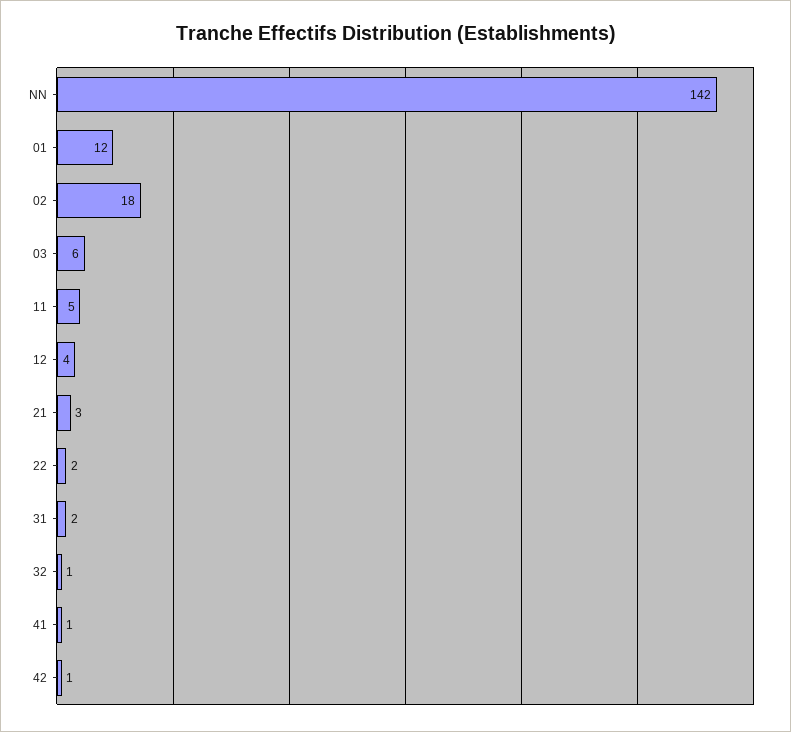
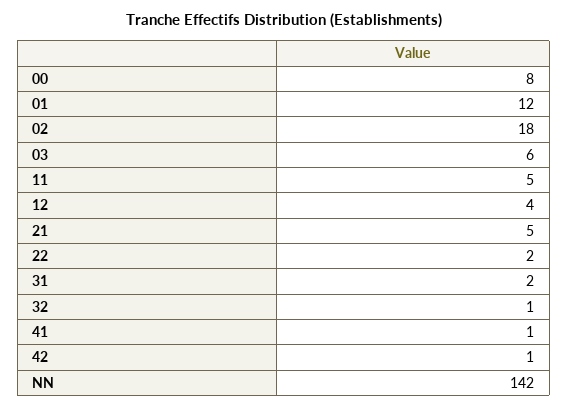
  {
    "NN": 142,
    "01": 12,
    "02": 18,
    "03": 6,
    "11": 5,
    "12": 4,
-   "21": 3,
+   "21": 5,
    "22": 2,
    "31": 2,
    "32": 1,
    "41": 1,
-   "42": 1
+   "42": 1,
+   "00": 8
  }

